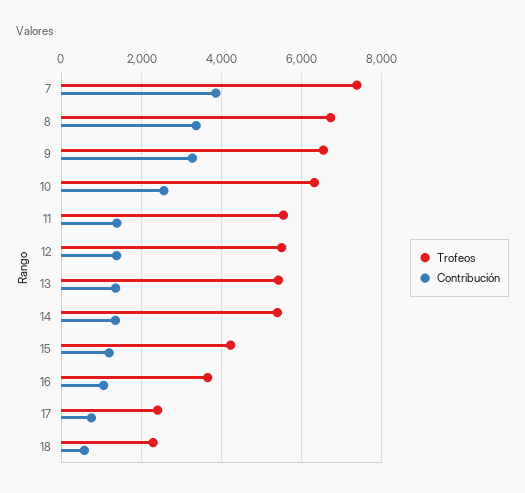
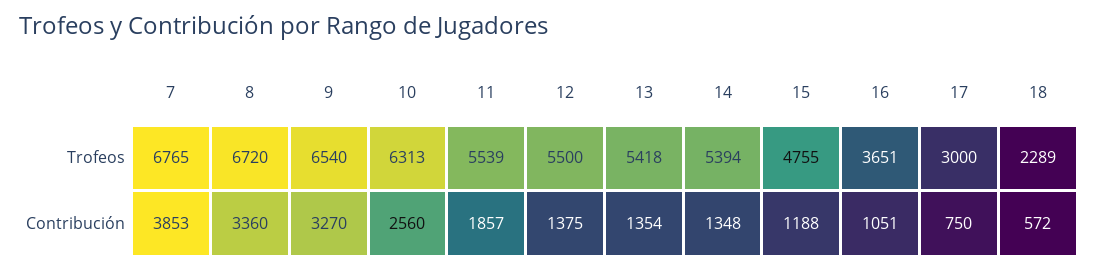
  {
    "Trofeos": {
-     "7": 7400,
+     "7": 6765,
      "8": 6720,
      "9": 6540,
      "10": 6313,
      "11": 5539,
      "12": 5500,
      "13": 5418,
      "14": 5394,
-     "15": 4200,
+     "15": 4755,
      "16": 3651,
-     "17": 2400,
+     "17": 3000,
      "18": 2289
    },
    "Contribución": {
      "7": 3853,
      "8": 3360,
      "9": 3270,
      "10": 2560,
-     "11": 1400,
+     "11": 1857,
      "12": 1375,
      "13": 1354,
      "14": 1348,
      "15": 1188,
      "16": 1051,
      "17": 750,
      "18": 572
    }
  }

